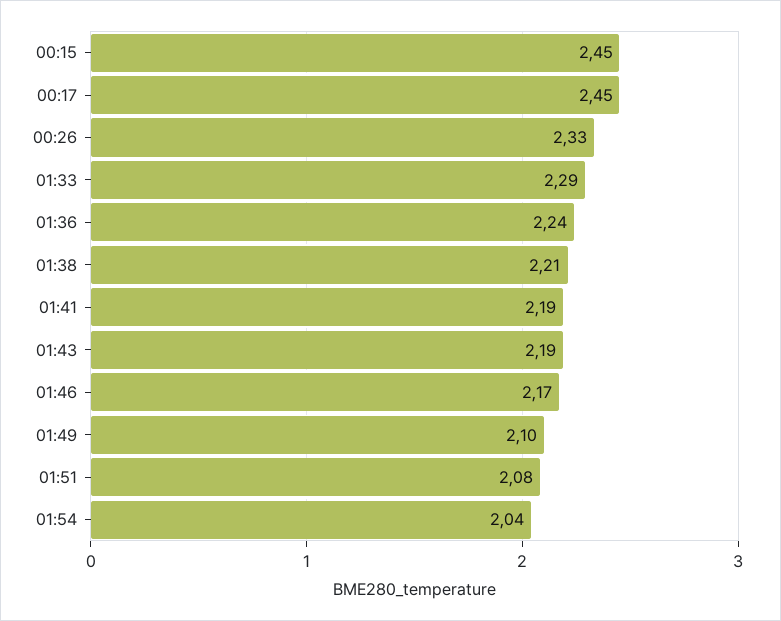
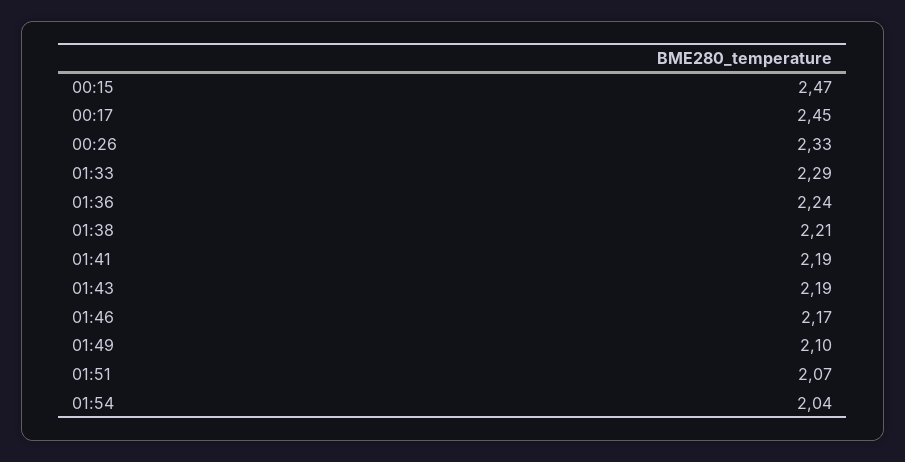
  {
-   "00:15": 2.45,
+   "00:15": 2.47,
    "00:17": 2.45,
    "00:26": 2.33,
    "01:33": 2.29,
    "01:36": 2.24,
    "01:38": 2.21,
    "01:41": 2.19,
    "01:43": 2.19,
    "01:46": 2.17,
    "01:49": 2.1,
-   "01:51": 2.08,
+   "01:51": 2.07,
    "01:54": 2.04
  }

